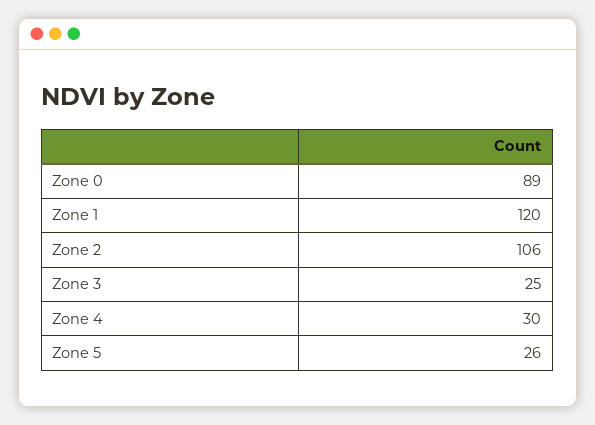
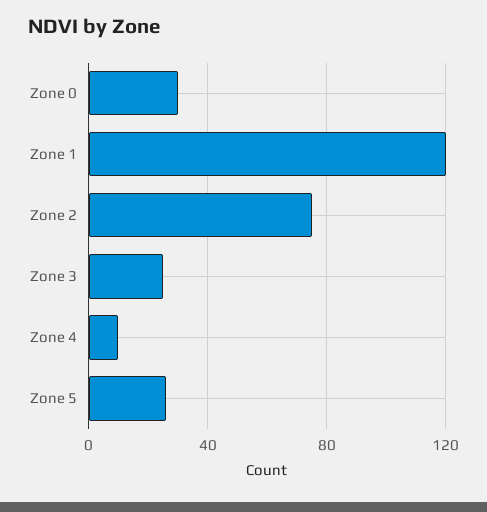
  {
-   "Zone 0": 89,
+   "Zone 0": 30,
    "Zone 1": 120,
-   "Zone 2": 106,
+   "Zone 2": 75,
    "Zone 3": 25,
-   "Zone 4": 30,
+   "Zone 4": 10,
    "Zone 5": 26
  }

